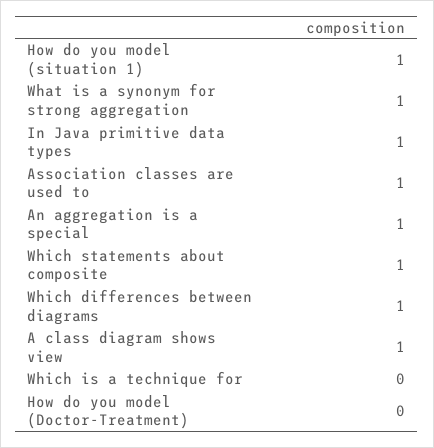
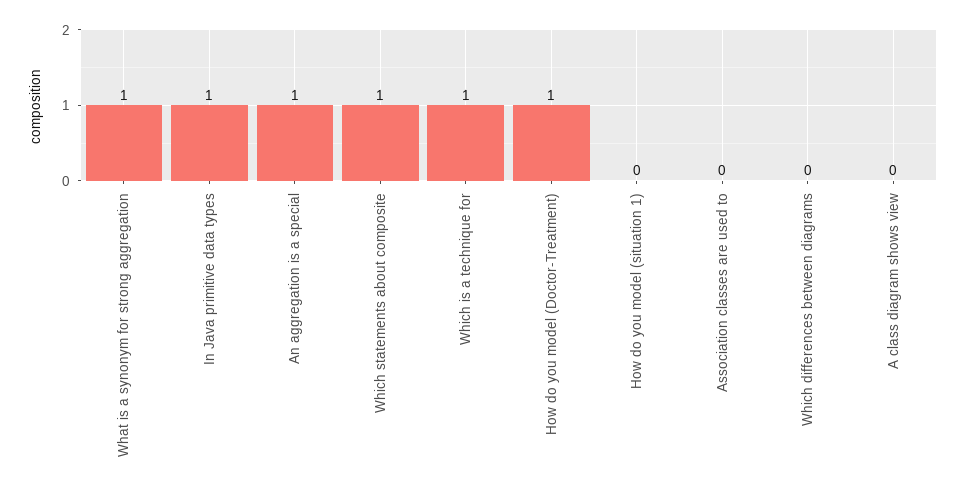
  {
-   "How do you model (situation 1)": 1,
+   "How do you model (situation 1)": 0,
    "What is a synonym for strong aggregation": 1,
    "In Java primitive data types": 1,
-   "Association classes are used to": 1,
+   "Association classes are used to": 0,
    "An aggregation is a special": 1,
    "Which statements about composite": 1,
-   "Which differences between diagrams": 1,
+   "Which differences between diagrams": 0,
-   "A class diagram shows view": 1,
+   "A class diagram shows view": 0,
-   "Which is a technique for": 0,
+   "Which is a technique for": 1,
-   "How do you model (Doctor-Treatment)": 0
+   "How do you model (Doctor-Treatment)": 1
  }

